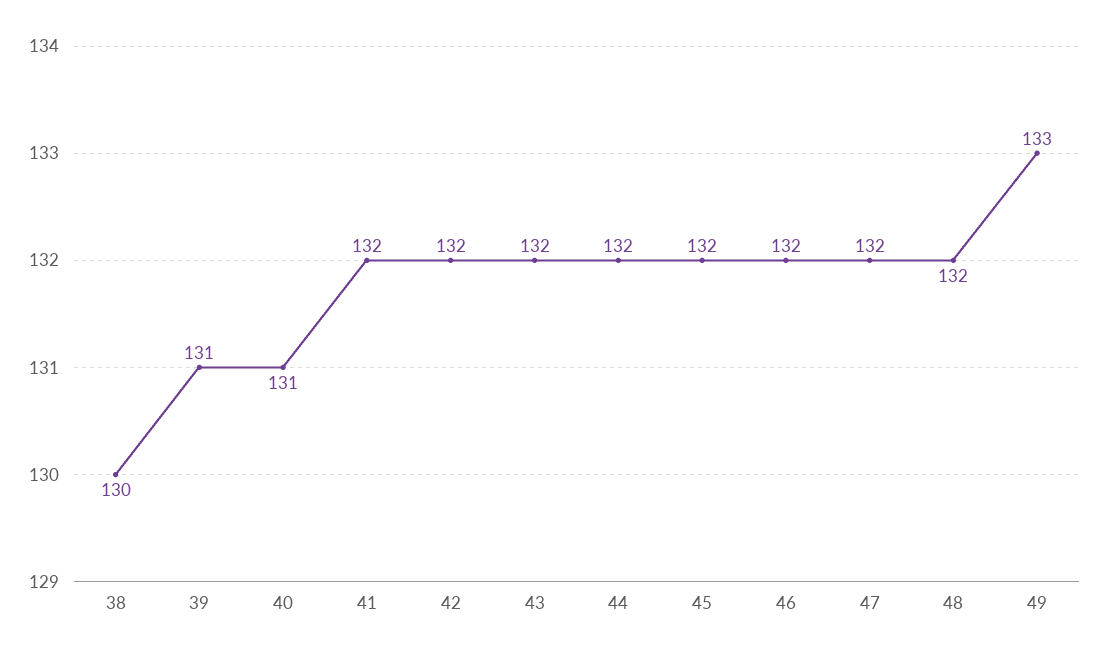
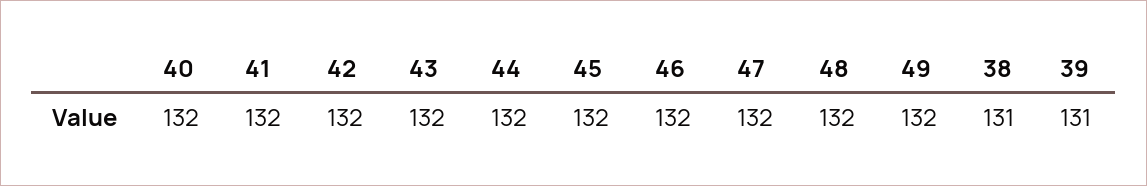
  {
-   "38": 130,
+   "38": 131,
    "39": 131,
-   "40": 131,
+   "40": 132,
    "41": 132,
    "42": 132,
    "43": 132,
    "44": 132,
    "45": 132,
    "46": 132,
    "47": 132,
    "48": 132,
-   "49": 133
+   "49": 132
  }

